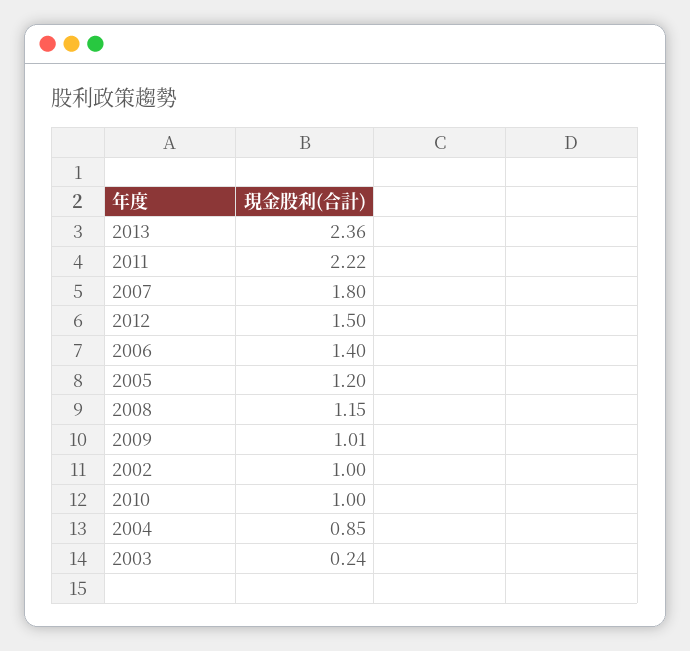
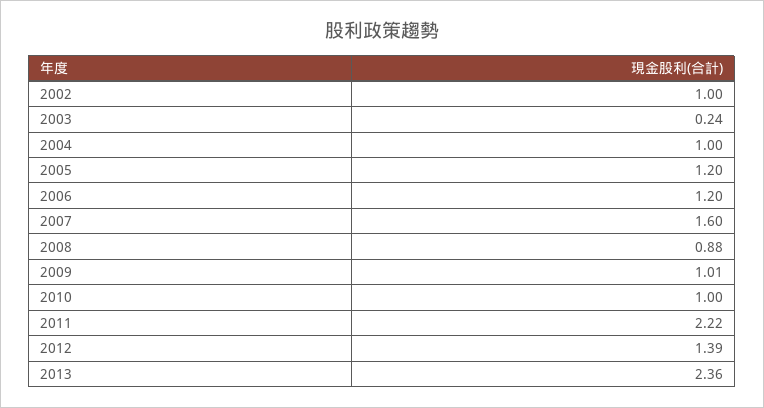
  {
    "2013": 2.36,
    "2011": 2.22,
-   "2007": 1.8,
+   "2007": 1.6,
-   "2012": 1.5,
+   "2012": 1.39,
-   "2006": 1.4,
+   "2006": 1.2,
    "2005": 1.2,
-   "2008": 1.15,
+   "2008": 0.88,
    "2009": 1.01,
    "2002": 1,
    "2010": 1,
-   "2004": 0.85,
+   "2004": 1,
    "2003": 0.24
  }

